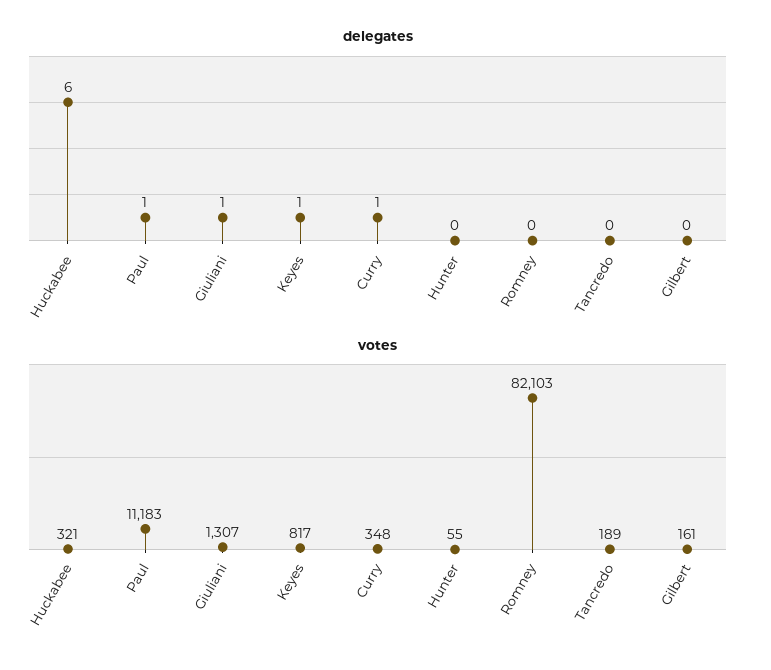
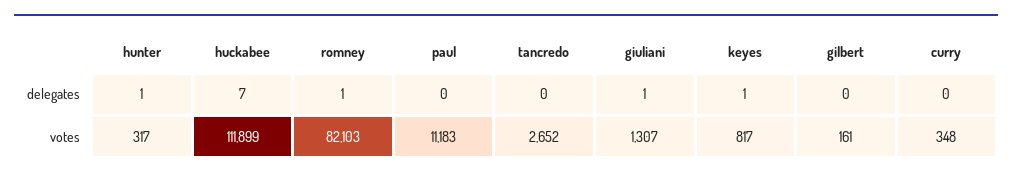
  {
    "delegates": {
-     "Huckabee": 6,
+     "Huckabee": 7,
-     "Paul": 1,
+     "Paul": 0,
      "Giuliani": 1,
      "Keyes": 1,
-     "Curry": 1,
+     "Curry": 0,
-     "Hunter": 0,
+     "Hunter": 1,
-     "Romney": 0,
+     "Romney": 1,
      "Tancredo": 0,
      "Gilbert": 0
    },
    "votes": {
-     "Huckabee": 321,
+     "Huckabee": 111899,
      "Paul": 11183,
      "Giuliani": 1307,
      "Keyes": 817,
      "Curry": 348,
-     "Hunter": 55,
+     "Hunter": 317,
      "Romney": 82103,
-     "Tancredo": 189,
+     "Tancredo": 2652,
      "Gilbert": 161
    }
  }

